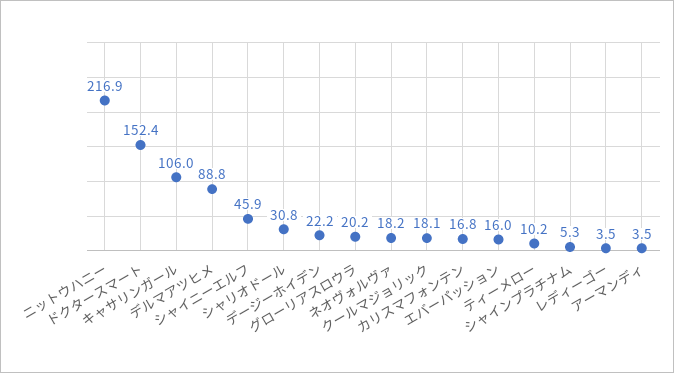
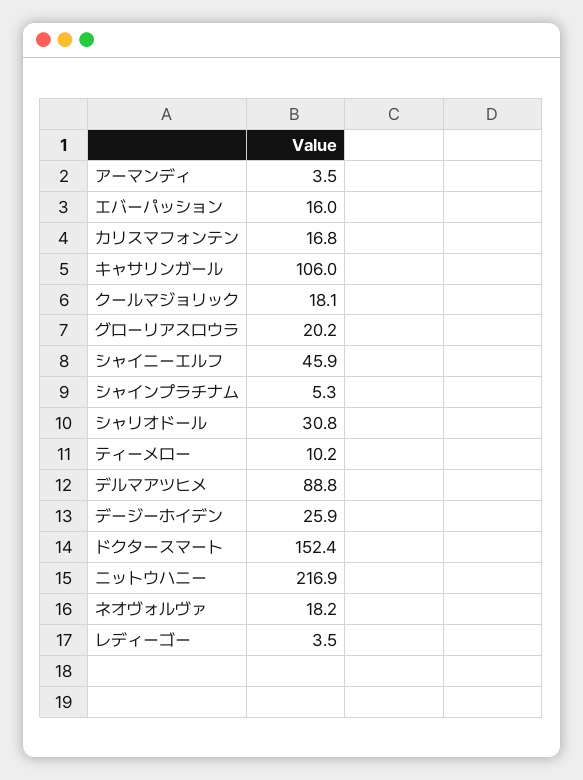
  {
    "ニットウハニー": 216.9,
    "ドクタースマート": 152.4,
    "キャサリンガール": 106,
    "デルマアツヒメ": 88.8,
    "シャイニーエルフ": 45.9,
    "シャリオドール": 30.8,
-   "デージーホイデン": 22.2,
+   "デージーホイデン": 25.9,
    "グローリアスロウラ": 20.2,
    "ネオヴォルヴァ": 18.2,
    "クールマジョリック": 18.1,
    "カリスマフォンテン": 16.8,
    "エバーパッション": 16,
    "ティーメロー": 10.2,
    "シャインプラチナム": 5.3,
    "レディーゴー": 3.5,
    "アーマンディ": 3.5
  }

